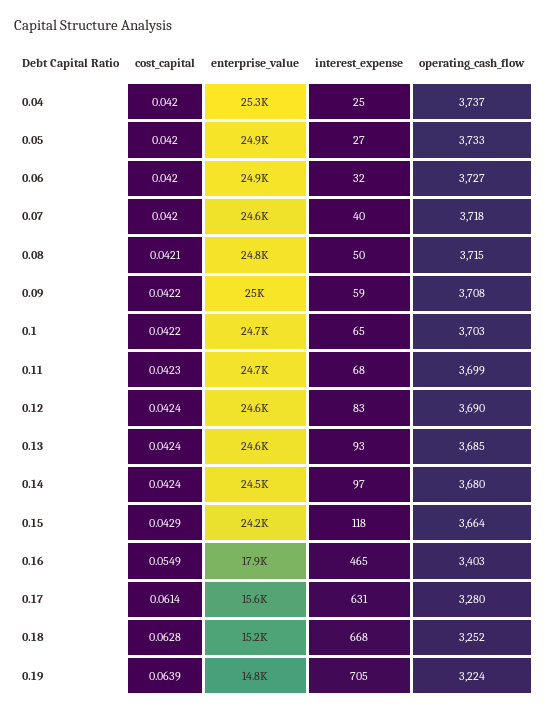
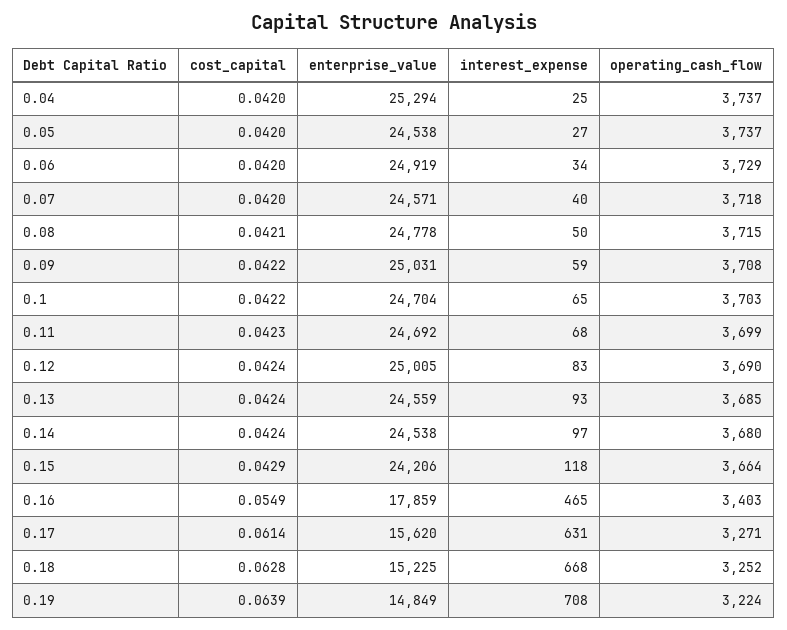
  {
    "cost_capital": {
      "0.04": 0.042,
      "0.05": 0.042,
      "0.06": 0.042,
      "0.07": 0.042,
      "0.08": 0.0421,
      "0.09": 0.0422,
      "0.1": 0.0422,
      "0.11": 0.0423,
      "0.12": 0.0424,
      "0.13": 0.0424,
      "0.14": 0.0424,
      "0.15": 0.0429,
      "0.16": 0.0549,
      "0.17": 0.0614,
      "0.18": 0.0628,
      "0.19": 0.0639
    },
    "enterprise_value": {
      "0.04": 25294,
-     "0.05": 24900,
+     "0.05": 24538,
      "0.06": 24919,
      "0.07": 24571,
      "0.08": 24778,
      "0.09": 25031,
      "0.1": 24704,
      "0.11": 24692,
-     "0.12": 24600,
+     "0.12": 25005,
      "0.13": 24559,
      "0.14": 24538,
      "0.15": 24206,
      "0.16": 17859,
      "0.17": 15620,
      "0.18": 15225,
      "0.19": 14849
    },
    "interest_expense": {
      "0.04": 25,
      "0.05": 27,
-     "0.06": 32,
+     "0.06": 34,
      "0.07": 40,
      "0.08": 50,
      "0.09": 59,
      "0.1": 65,
      "0.11": 68,
      "0.12": 83,
      "0.13": 93,
      "0.14": 97,
      "0.15": 118,
      "0.16": 465,
      "0.17": 631,
      "0.18": 668,
-     "0.19": 705
+     "0.19": 708
    },
    "operating_cash_flow": {
      "0.04": 3737,
-     "0.05": 3733,
+     "0.05": 3737,
-     "0.06": 3727,
+     "0.06": 3729,
      "0.07": 3718,
      "0.08": 3715,
      "0.09": 3708,
      "0.1": 3703,
      "0.11": 3699,
      "0.12": 3690,
      "0.13": 3685,
      "0.14": 3680,
      "0.15": 3664,
      "0.16": 3403,
-     "0.17": 3280,
+     "0.17": 3271,
      "0.18": 3252,
      "0.19": 3224
    }
  }

